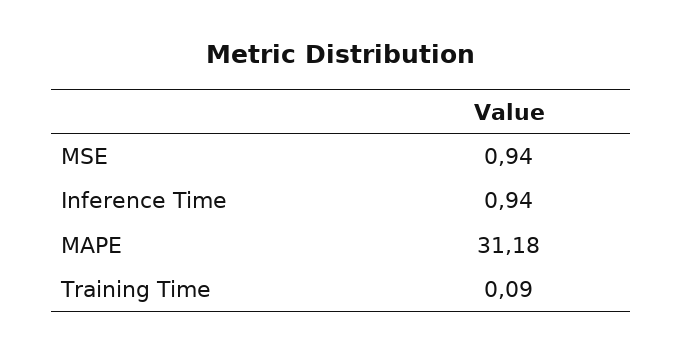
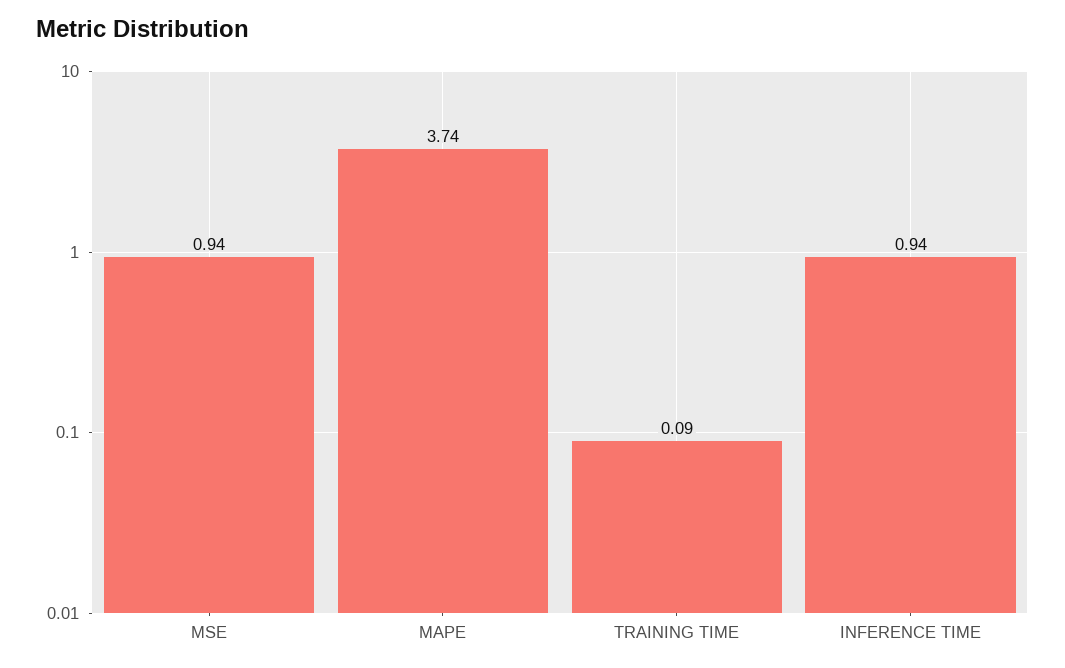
  {
    "MSE": 0.94,
    "Inference Time": 0.94,
-   "MAPE": 31.18,
+   "MAPE": 3.74,
    "Training Time": 0.09
  }

